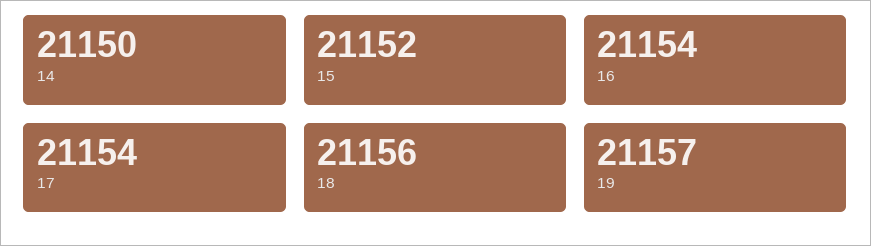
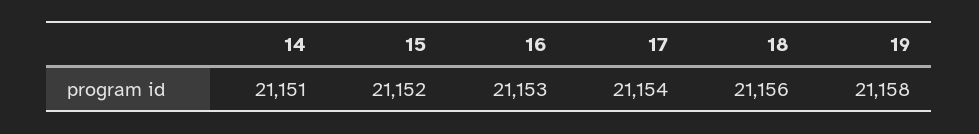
  {
-   "14": 21150,
+   "14": 21151,
    "15": 21152,
-   "16": 21154,
+   "16": 21153,
    "17": 21154,
    "18": 21156,
-   "19": 21157
+   "19": 21158
  }

